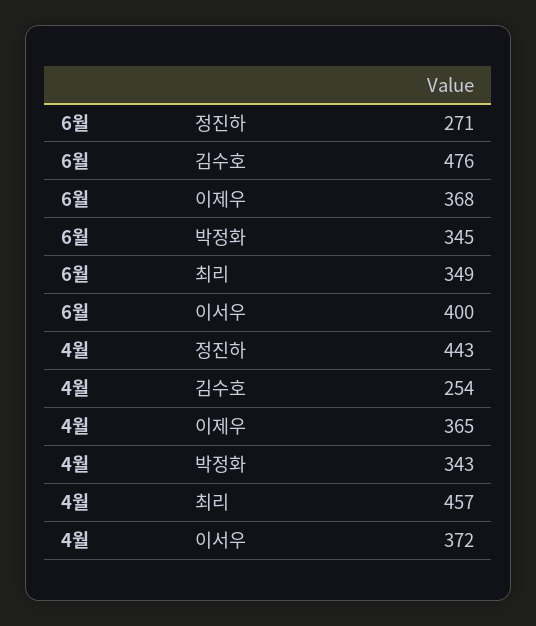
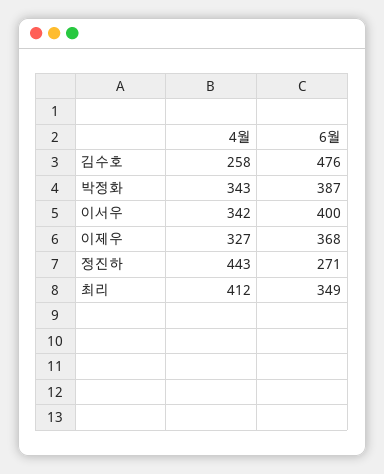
  {
    "6월": {
      "정진하": 271,
      "김수호": 476,
      "이제우": 368,
-     "박정화": 345,
+     "박정화": 387,
      "최리": 349,
      "이서우": 400
    },
    "4월": {
      "정진하": 443,
-     "김수호": 254,
+     "김수호": 258,
-     "이제우": 365,
+     "이제우": 327,
      "박정화": 343,
-     "최리": 457,
+     "최리": 412,
-     "이서우": 372
+     "이서우": 342
    }
  }

